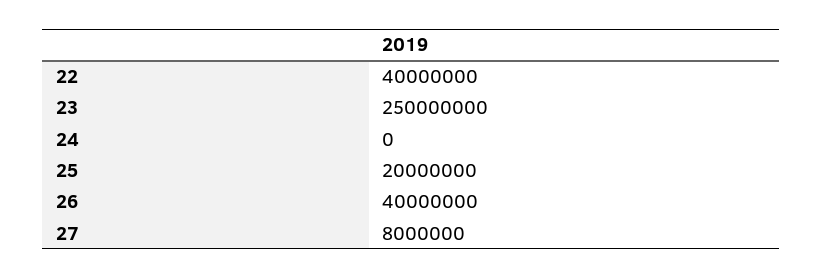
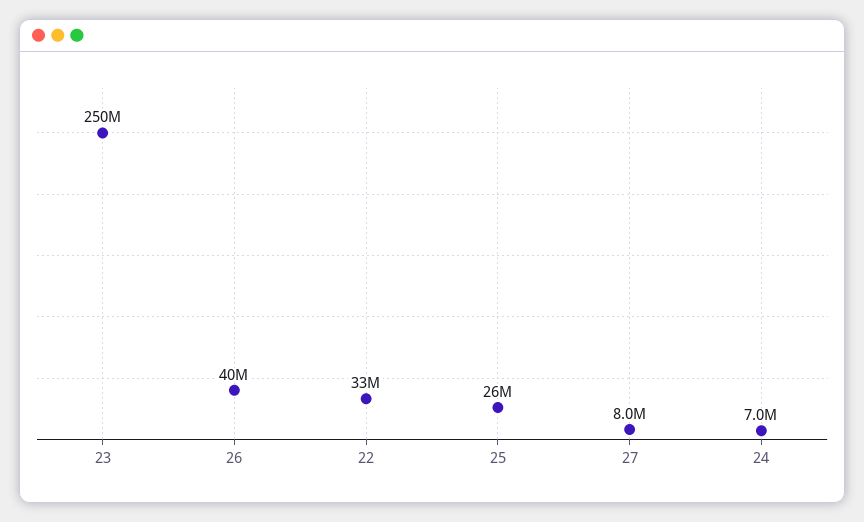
  {
-   "22": 40000000,
+   "22": 33000000,
    "23": 250000000,
-   "24": 0,
+   "24": 7000000,
-   "25": 20000000,
+   "25": 26000000,
    "26": 40000000,
    "27": 8000000
  }

